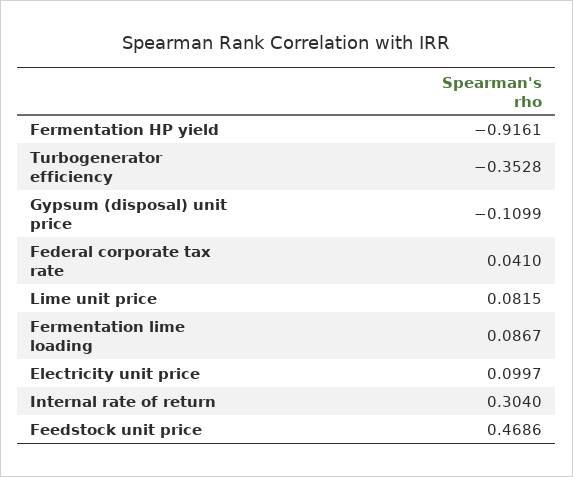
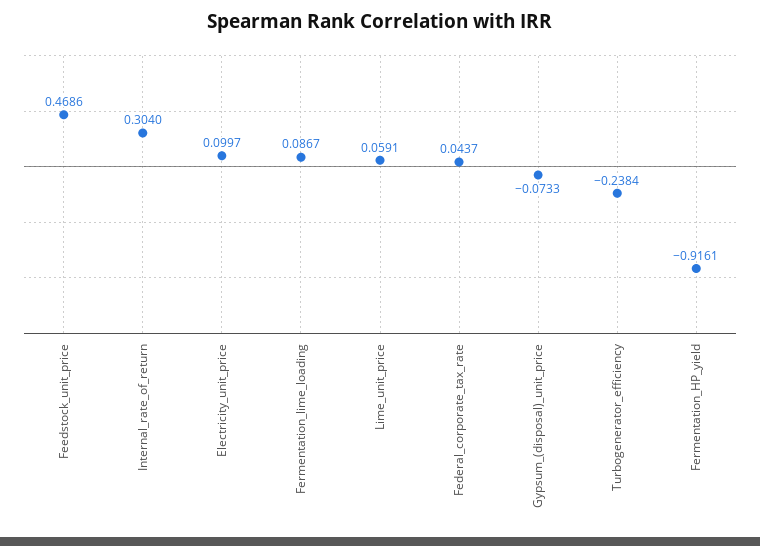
  {
    "Fermentation HP yield": -0.9161,
-   "Turbogenerator efficiency": -0.3528,
+   "Turbogenerator efficiency": -0.2384,
-   "Gypsum (disposal) unit price": -0.1099,
+   "Gypsum (disposal) unit price": -0.0733,
-   "Federal corporate tax rate": 0.041,
+   "Federal corporate tax rate": 0.0437,
-   "Lime unit price": 0.0815,
+   "Lime unit price": 0.0591,
    "Fermentation lime loading": 0.0867,
    "Electricity unit price": 0.0997,
    "Internal rate of return": 0.304,
    "Feedstock unit price": 0.4686
  }

